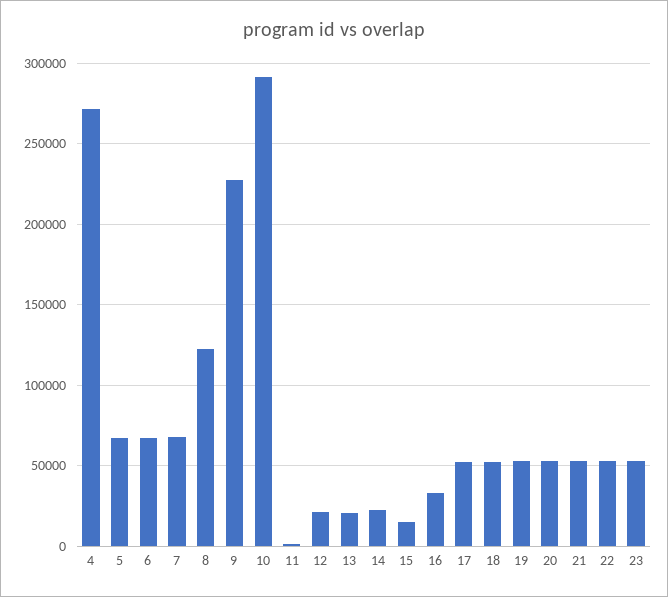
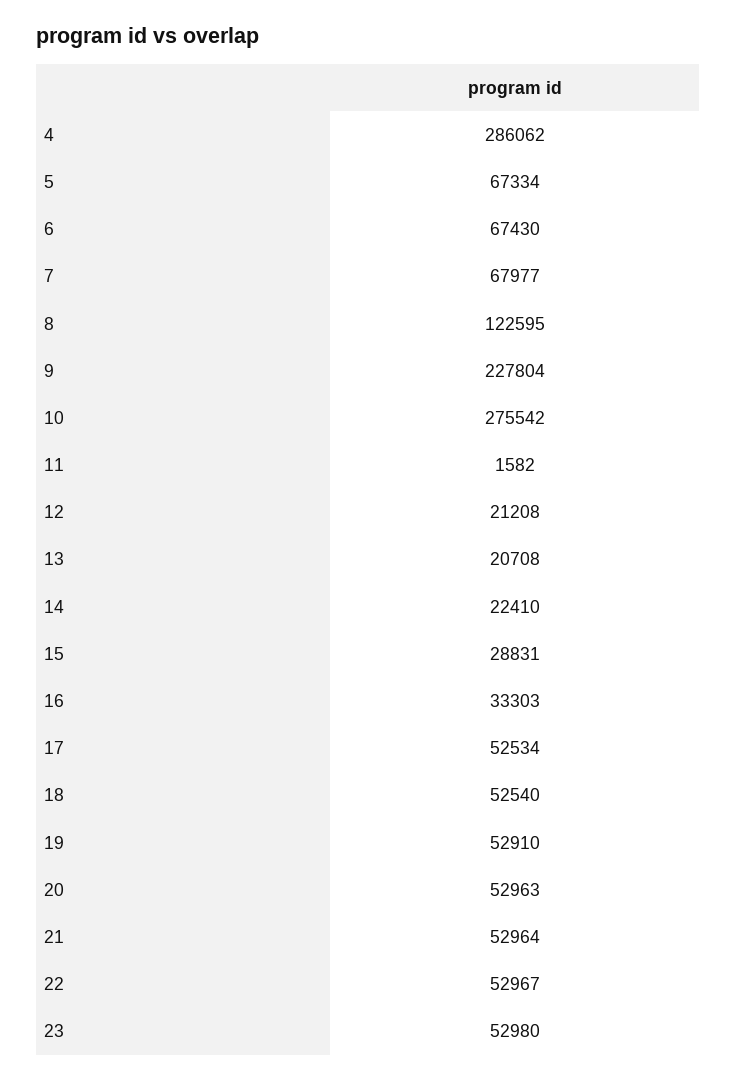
  {
-   "4": 270000,
+   "4": 286062,
    "5": 67334,
    "6": 67430,
    "7": 67977,
    "8": 122595,
    "9": 227804,
-   "10": 290000,
+   "10": 275542,
    "11": 1582,
    "12": 21208,
    "13": 20708,
    "14": 22410,
-   "15": 15000,
+   "15": 28831,
    "16": 33303,
    "17": 52534,
    "18": 52540,
    "19": 52910,
    "20": 52963,
    "21": 52964,
    "22": 52967,
    "23": 52980
  }

